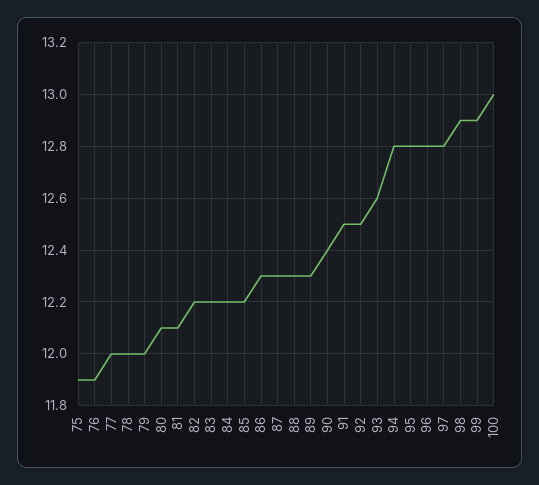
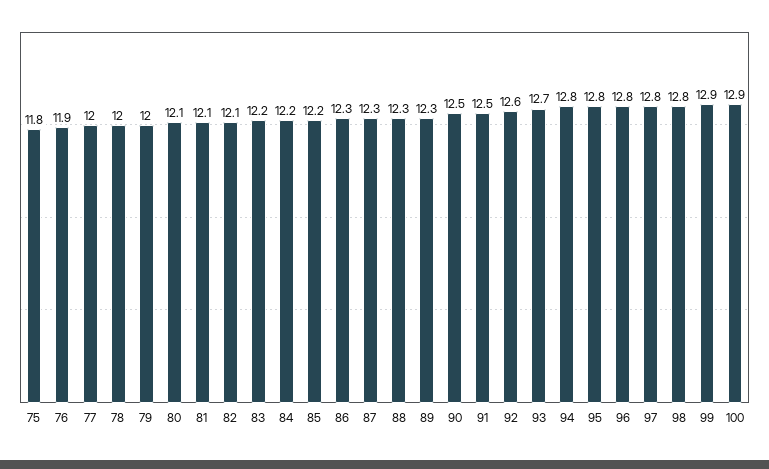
  {
-   "75": 11.9,
+   "75": 11.8,
    "76": 11.9,
    "77": 12,
    "78": 12,
    "79": 12,
    "80": 12.1,
    "81": 12.1,
-   "82": 12.2,
+   "82": 12.1,
    "83": 12.2,
    "84": 12.2,
    "85": 12.2,
    "86": 12.3,
    "87": 12.3,
    "88": 12.3,
    "89": 12.3,
-   "90": 12.4,
+   "90": 12.5,
    "91": 12.5,
-   "92": 12.5,
+   "92": 12.6,
-   "93": 12.6,
+   "93": 12.7,
    "94": 12.8,
    "95": 12.8,
    "96": 12.8,
    "97": 12.8,
-   "98": 12.9,
+   "98": 12.8,
    "99": 12.9,
-   "100": 13
+   "100": 12.9
  }

